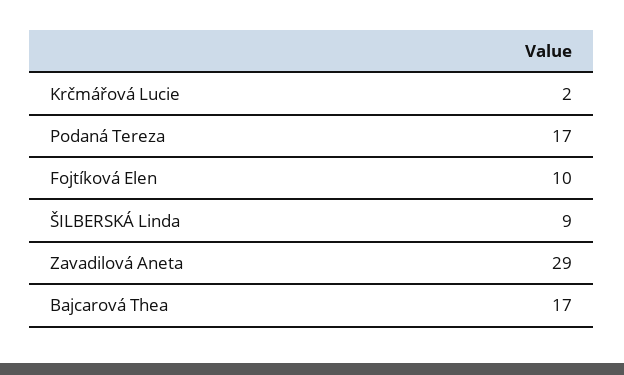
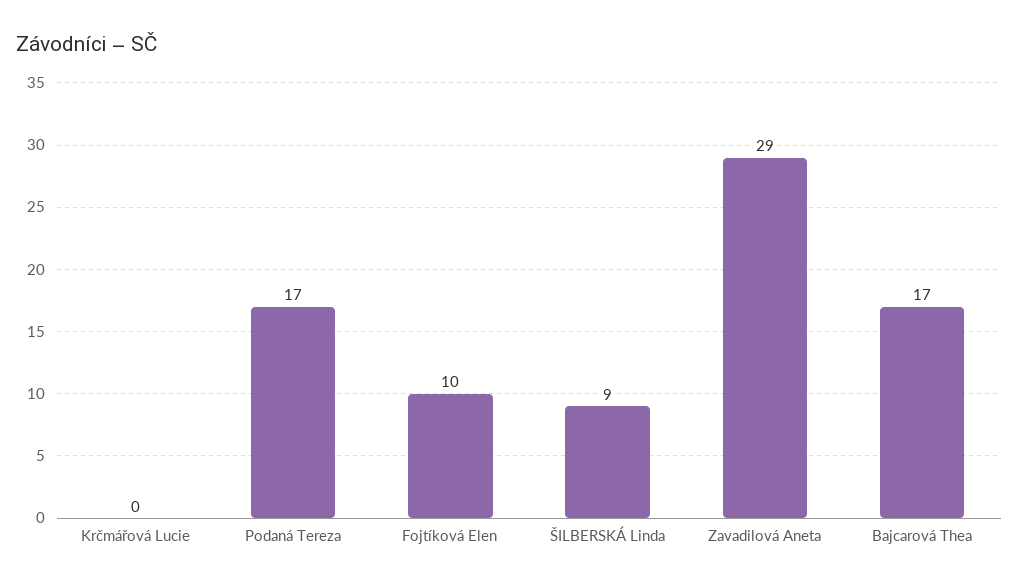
  {
-   "Krčmářová Lucie": 2,
+   "Krčmářová Lucie": 0,
    "Podaná Tereza": 17,
    "Fojtíková Elen": 10,
    "ŠILBERSKÁ Linda": 9,
    "Zavadilová Aneta": 29,
    "Bajcarová Thea": 17
  }

